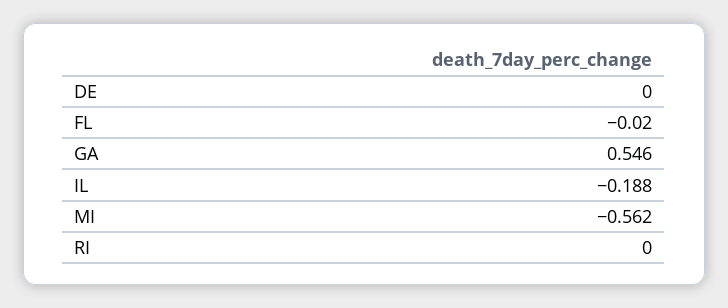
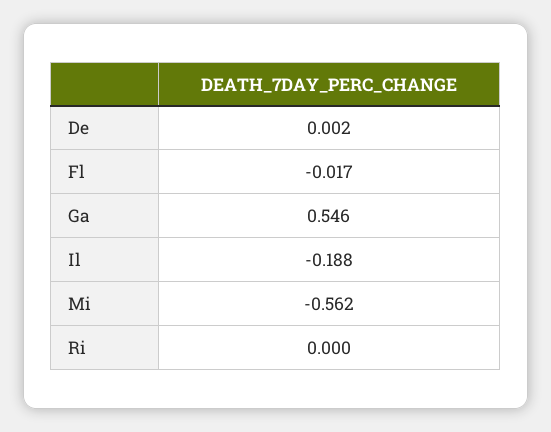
  {
-   "DE": 0,
+   "DE": 0.002,
-   "FL": -0.02,
+   "FL": -0.017,
    "GA": 0.546,
    "IL": -0.188,
    "MI": -0.562,
    "RI": 0
  }

